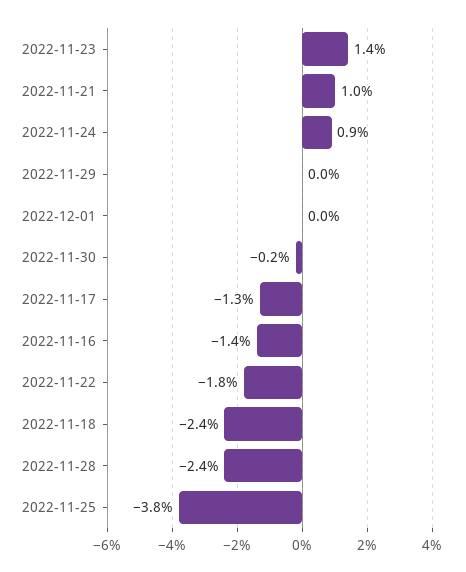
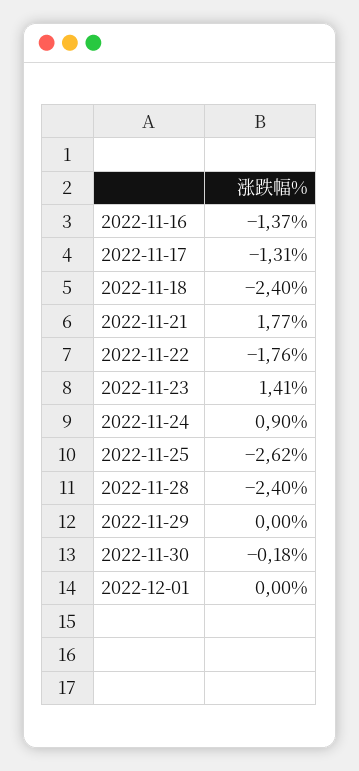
  {
    "2022-11-23": 1.41,
-   "2022-11-21": 1,
+   "2022-11-21": 1.77,
    "2022-11-24": 0.9,
    "2022-11-29": 0,
    "2022-12-01": 0,
    "2022-11-30": -0.18,
    "2022-11-17": -1.31,
    "2022-11-16": -1.37,
    "2022-11-22": -1.76,
    "2022-11-18": -2.4,
    "2022-11-28": -2.4,
-   "2022-11-25": -3.8
+   "2022-11-25": -2.62
  }

